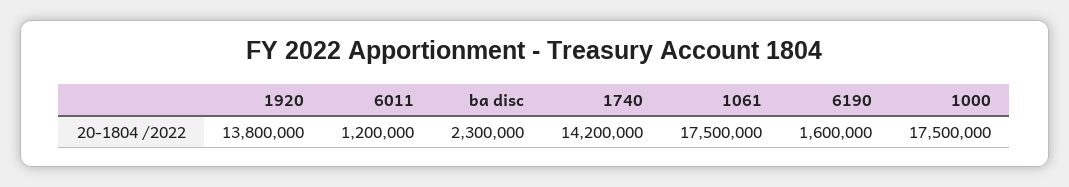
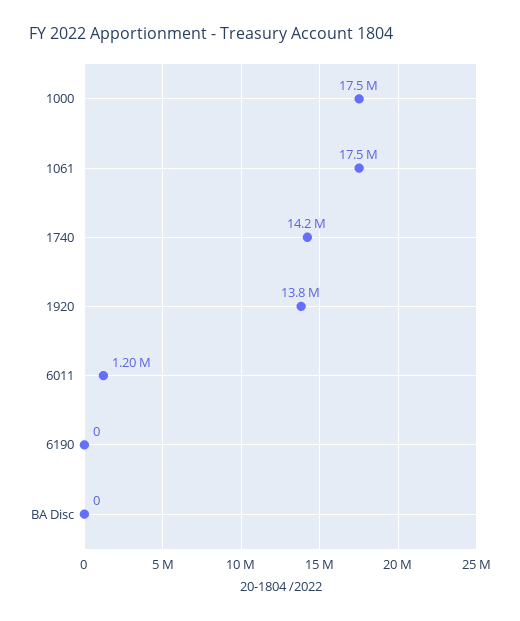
  {
    "1920": 13800000,
    "6011": 1200000,
-   "ba disc": 2300000,
+   "ba disc": 0,
    "1740": 14200000,
    "1061": 17500000,
-   "6190": 1600000,
+   "6190": 0,
    "1000": 17500000
  }

